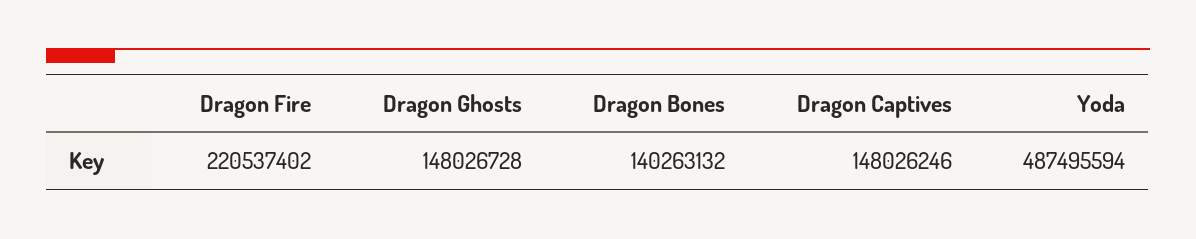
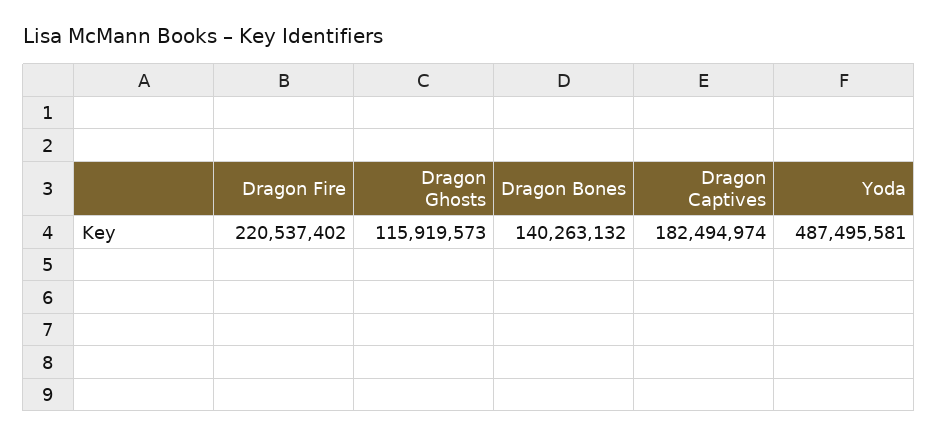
  {
    "Dragon Fire": 220537402,
-   "Dragon Ghosts": 148026728,
+   "Dragon Ghosts": 115919573,
    "Dragon Bones": 140263132,
-   "Dragon Captives": 148026246,
+   "Dragon Captives": 182494974,
-   "Yoda": 487495594
+   "Yoda": 487495581
  }

